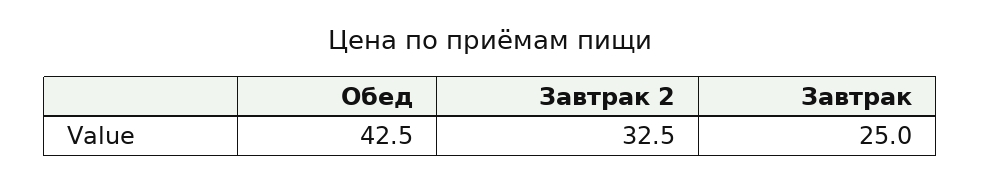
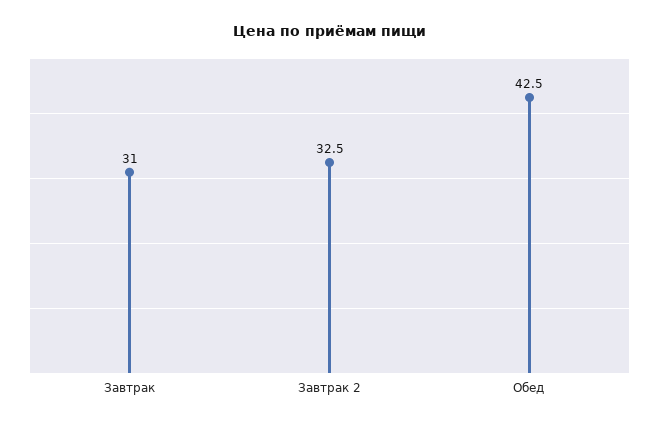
  {
    "Обед": 42.5,
    "Завтрак 2": 32.5,
-   "Завтрак": 25
+   "Завтрак": 31
  }

